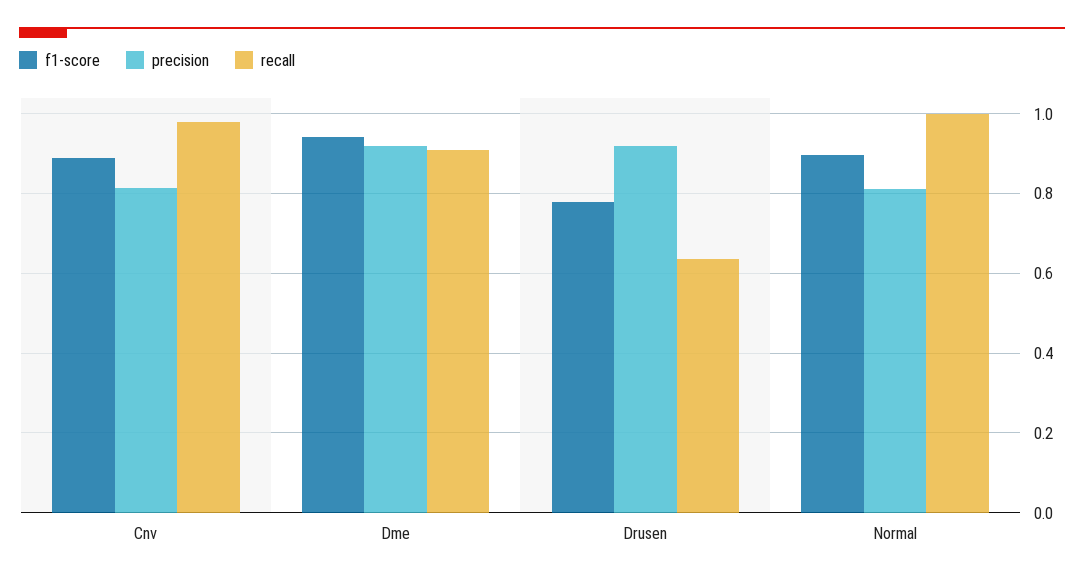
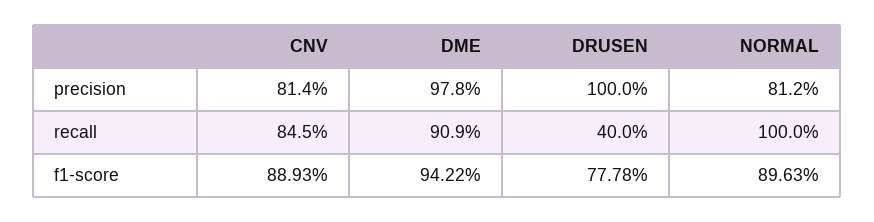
  {
    "f1-score": {
      "Cnv": 0.8893,
      "Dme": 0.9422,
      "Drusen": 0.7778,
      "Normal": 0.8963
    },
    "precision": {
      "Cnv": 0.814,
-     "Dme": 0.92,
+     "Dme": 0.978,
-     "Drusen": 0.92,
+     "Drusen": 1,
      "Normal": 0.812
    },
    "recall": {
-     "Cnv": 0.98,
+     "Cnv": 0.845,
      "Dme": 0.909,
-     "Drusen": 0.64,
+     "Drusen": 0.4,
      "Normal": 1
    }
  }

